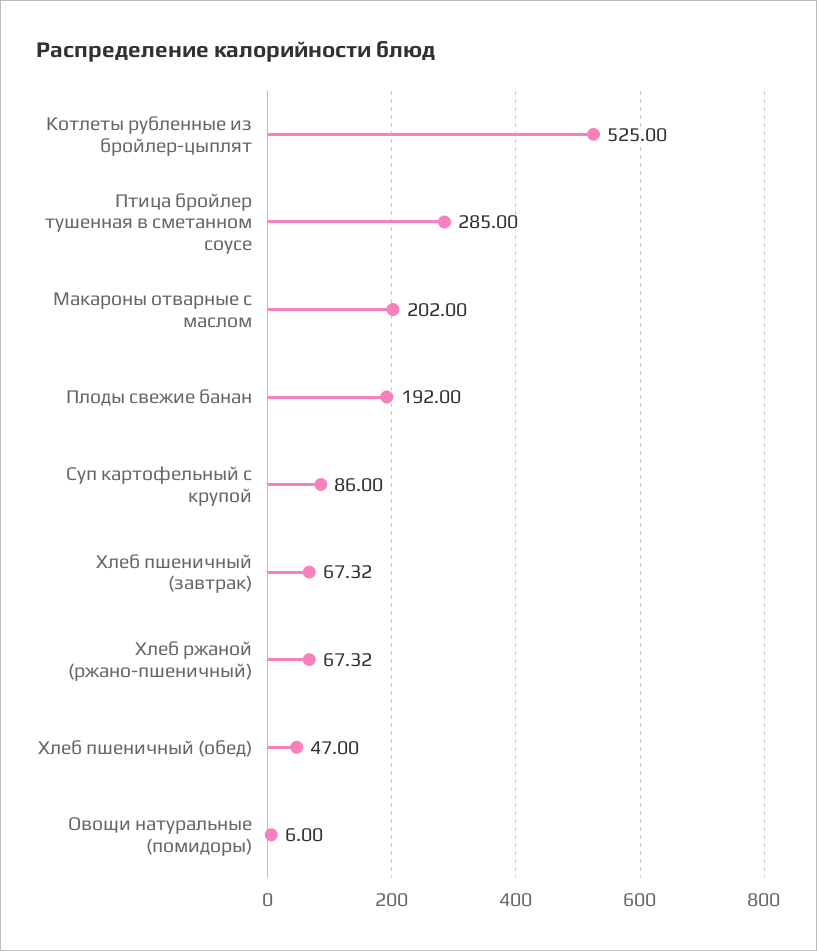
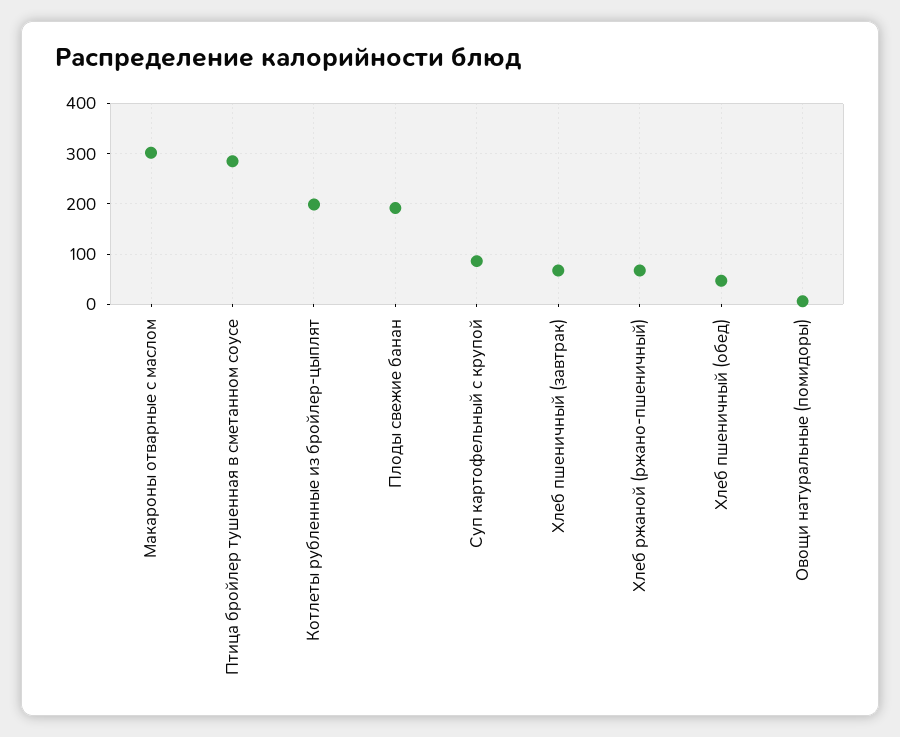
  {
-   "Котлеты рубленные из бройлер-цыплят": 525,
+   "Котлеты рубленные из бройлер-цыплят": 200,
    "Птица бройлер тушенная в сметанном соусе": 285,
-   "Макароны отварные с маслом": 202,
+   "Макароны отварные с маслом": 300,
    "Плоды свежие банан": 192,
    "Суп картофельный с крупой": 86,
    "Хлеб пшеничный (завтрак)": 67.32,
    "Хлеб ржаной (ржано-пшеничный)": 67.32,
    "Хлеб пшеничный (обед)": 47,
    "Овощи натуральные (помидоры)": 6
  }

